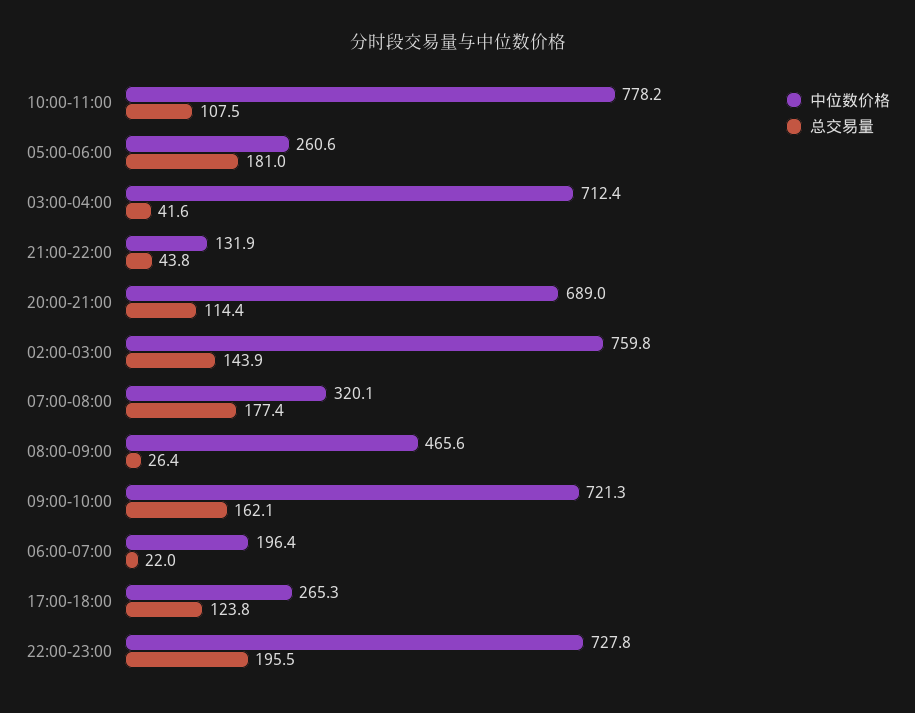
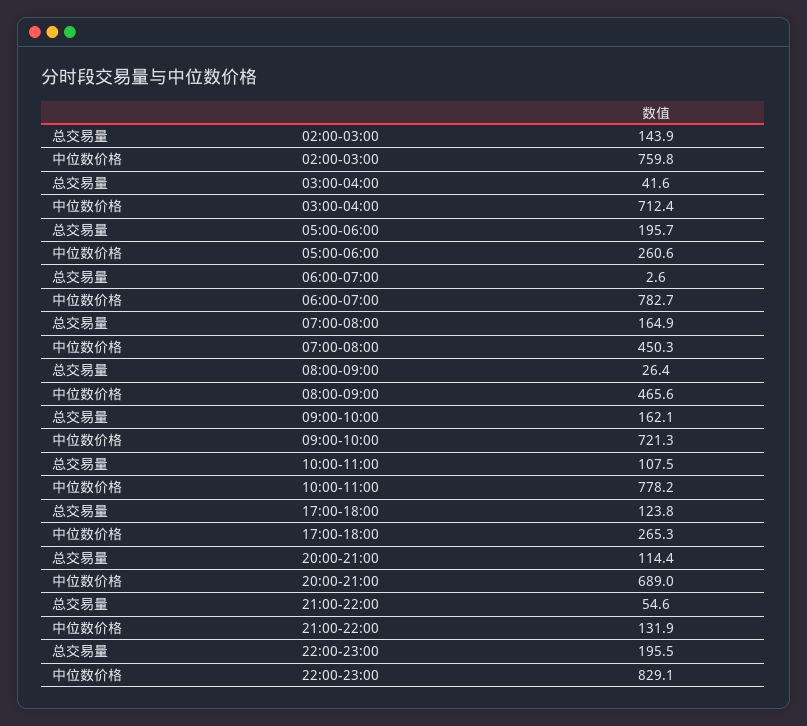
  {
    "中位数价格": {
      "10:00-11:00": 778.2,
      "05:00-06:00": 260.6,
      "03:00-04:00": 712.4,
      "21:00-22:00": 131.9,
      "20:00-21:00": 689,
      "02:00-03:00": 759.8,
-     "07:00-08:00": 320.1,
+     "07:00-08:00": 450.3,
      "08:00-09:00": 465.6,
      "09:00-10:00": 721.3,
-     "06:00-07:00": 196.4,
+     "06:00-07:00": 782.7,
      "17:00-18:00": 265.3,
-     "22:00-23:00": 727.8
+     "22:00-23:00": 829.1
    },
    "总交易量": {
      "10:00-11:00": 107.5,
-     "05:00-06:00": 181,
+     "05:00-06:00": 195.7,
      "03:00-04:00": 41.6,
-     "21:00-22:00": 43.8,
+     "21:00-22:00": 54.6,
      "20:00-21:00": 114.4,
      "02:00-03:00": 143.9,
-     "07:00-08:00": 177.4,
+     "07:00-08:00": 164.9,
      "08:00-09:00": 26.4,
      "09:00-10:00": 162.1,
-     "06:00-07:00": 22,
+     "06:00-07:00": 2.6,
      "17:00-18:00": 123.8,
      "22:00-23:00": 195.5
    }
  }

